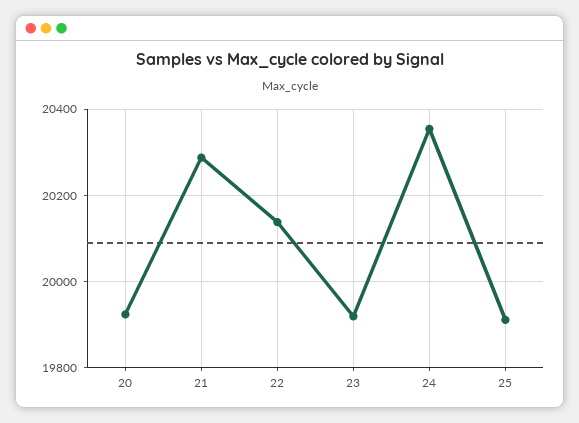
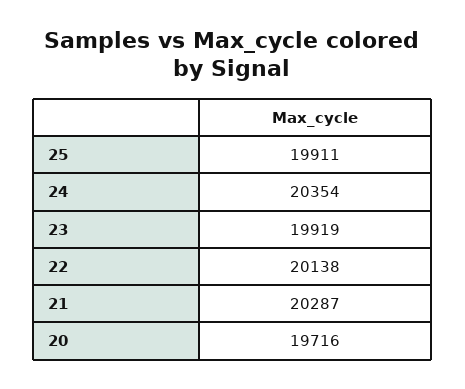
  {
-   "20": 19920,
+   "20": 19716,
    "21": 20287,
    "22": 20138,
    "23": 19919,
    "24": 20354,
    "25": 19911
  }

